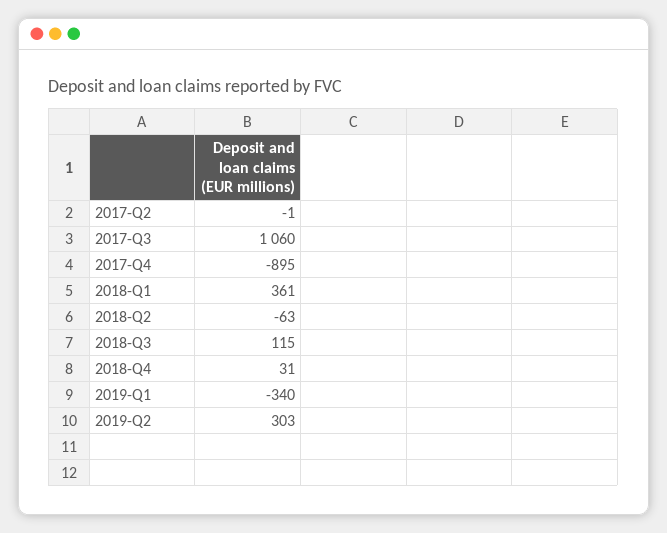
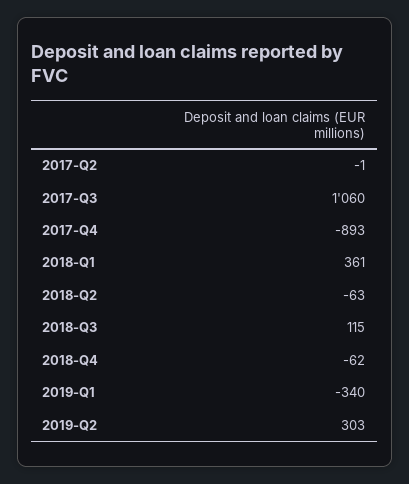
  {
    "2017-Q2": -1,
    "2017-Q3": 1060,
-   "2017-Q4": -895,
+   "2017-Q4": -893,
    "2018-Q1": 361,
    "2018-Q2": -63,
    "2018-Q3": 115,
-   "2018-Q4": 31,
+   "2018-Q4": -62,
    "2019-Q1": -340,
    "2019-Q2": 303
  }

